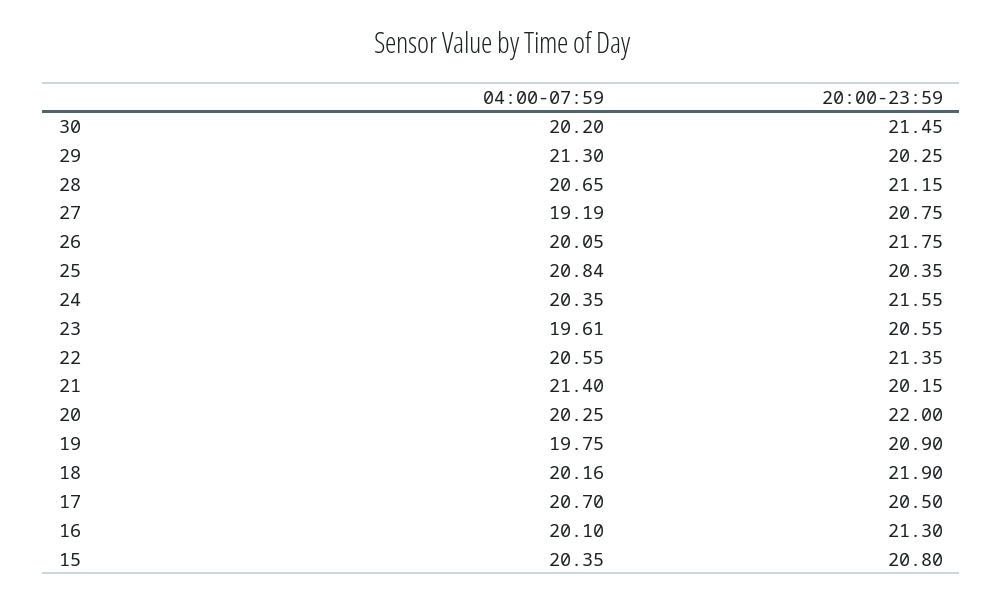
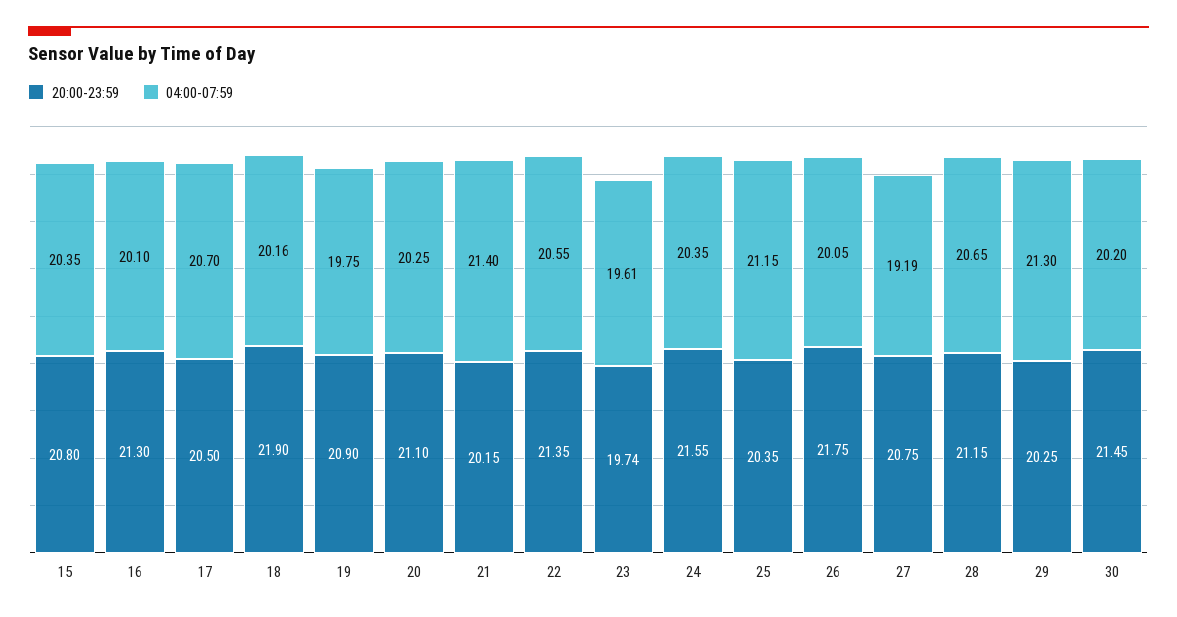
  {
    "04:00-07:59": {
      "30": 20.2,
      "29": 21.3,
      "28": 20.65,
      "27": 19.19,
      "26": 20.05,
-     "25": 20.84,
+     "25": 21.15,
      "24": 20.35,
      "23": 19.61,
      "22": 20.55,
      "21": 21.4,
      "20": 20.25,
      "19": 19.75,
      "18": 20.16,
      "17": 20.7,
      "16": 20.1,
      "15": 20.35
    },
    "20:00-23:59": {
      "30": 21.45,
      "29": 20.25,
      "28": 21.15,
      "27": 20.75,
      "26": 21.75,
      "25": 20.35,
      "24": 21.55,
-     "23": 20.55,
+     "23": 19.74,
      "22": 21.35,
      "21": 20.15,
-     "20": 22,
+     "20": 21.1,
      "19": 20.9,
      "18": 21.9,
      "17": 20.5,
      "16": 21.3,
      "15": 20.8
    }
  }

